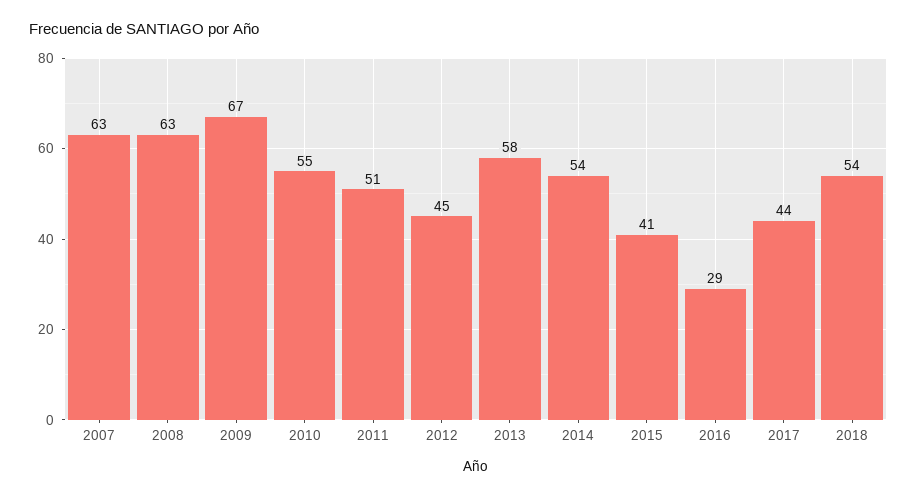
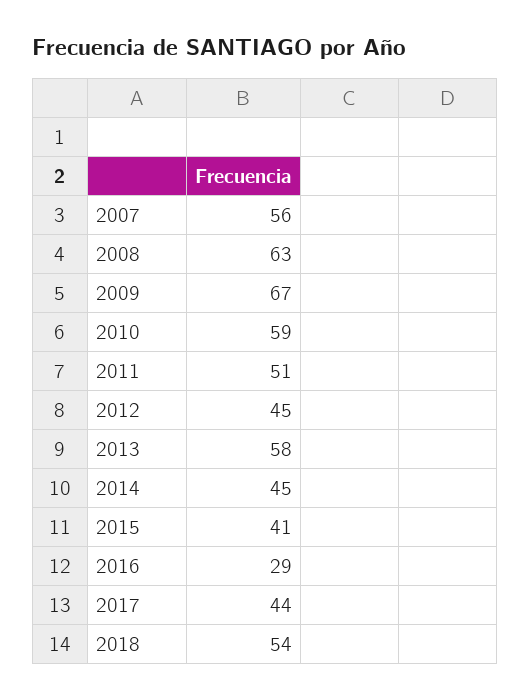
  {
-   "2007": 63,
+   "2007": 56,
    "2008": 63,
    "2009": 67,
-   "2010": 55,
+   "2010": 59,
    "2011": 51,
    "2012": 45,
    "2013": 58,
-   "2014": 54,
+   "2014": 45,
    "2015": 41,
    "2016": 29,
    "2017": 44,
    "2018": 54
  }

